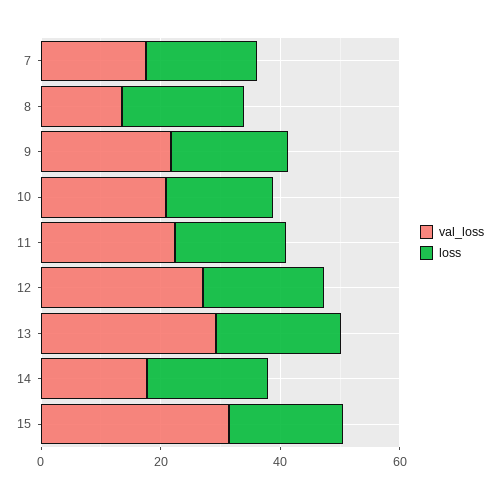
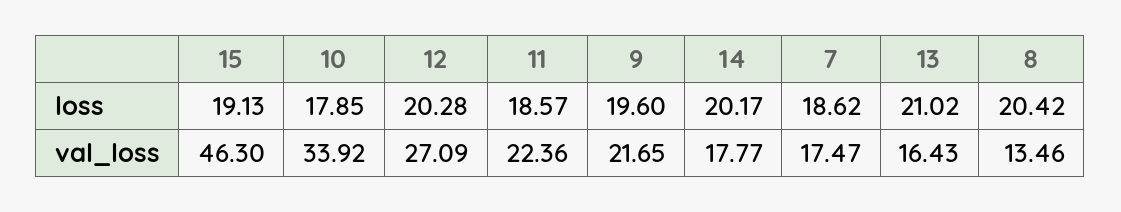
  {
    "val_loss": {
      "7": 17.47,
      "8": 13.46,
      "9": 21.65,
-     "10": 20,
+     "10": 33.92,
      "11": 22.36,
      "12": 27.09,
-     "13": 30,
+     "13": 16.43,
      "14": 17.77,
-     "15": 30
+     "15": 46.3
    },
    "loss": {
      "7": 18.62,
      "8": 20.42,
      "9": 19.6,
      "10": 17.85,
      "11": 18.57,
      "12": 20.28,
      "13": 21.02,
      "14": 20.17,
      "15": 19.13
    }
  }

